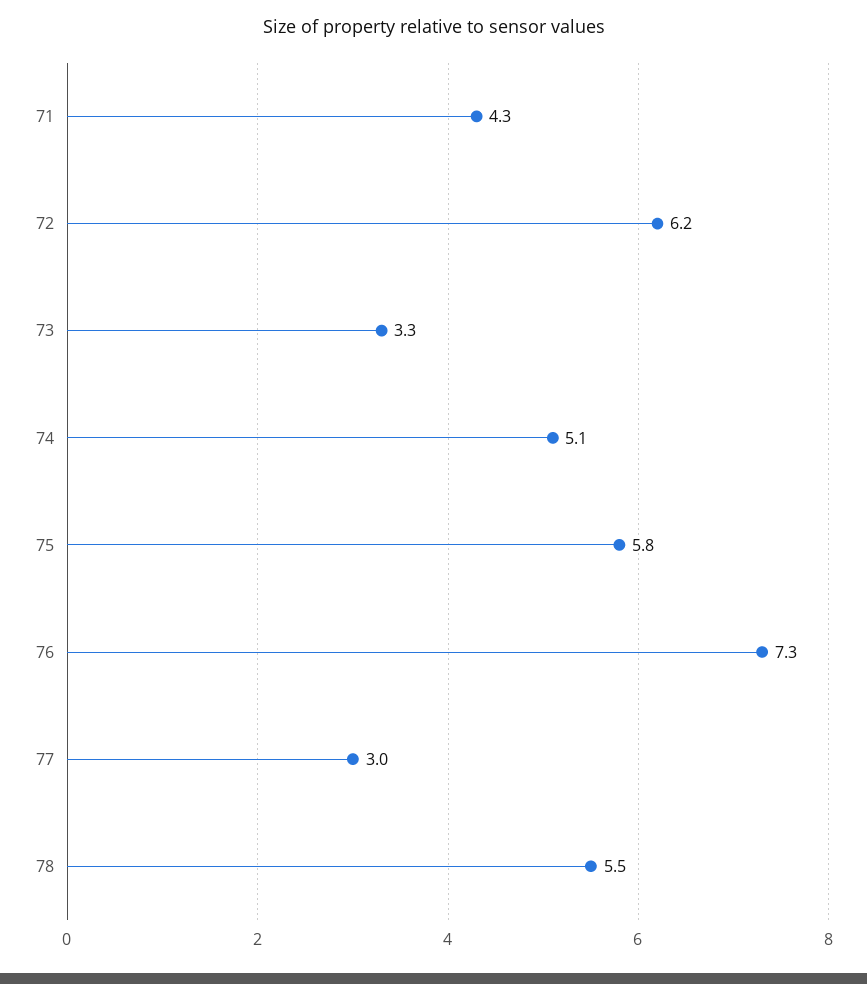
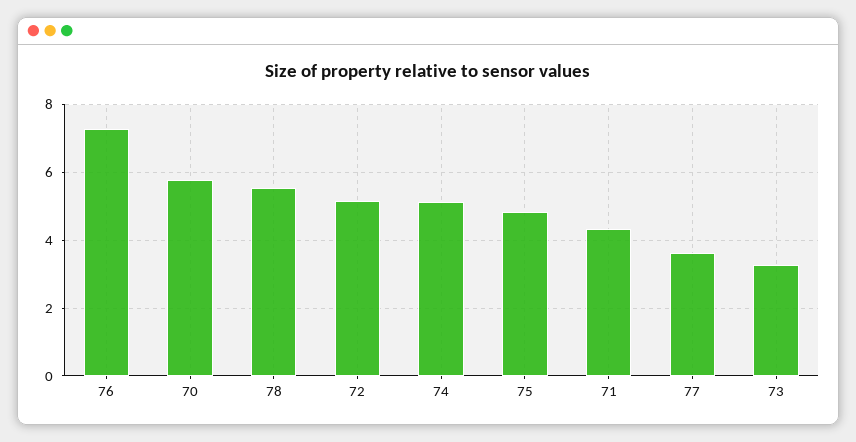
  {
    "71": 4.3,
-   "72": 6.2,
+   "72": 5.2,
    "73": 3.3,
    "74": 5.1,
-   "75": 5.8,
+   "75": 4.8,
    "76": 7.3,
-   "77": 3,
+   "77": 3.6,
-   "78": 5.5
+   "78": 5.5,
+   "70": 5.8
  }

